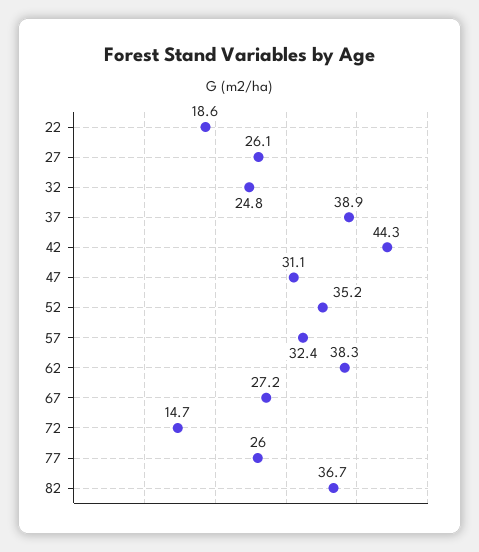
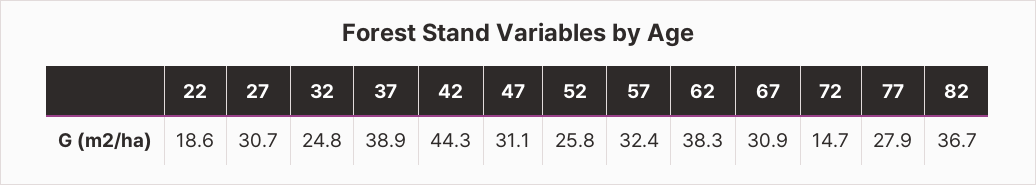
  {
    "22": 18.6,
-   "27": 26.1,
+   "27": 30.7,
    "32": 24.8,
    "37": 38.9,
    "42": 44.3,
    "47": 31.1,
-   "52": 35.2,
+   "52": 25.8,
    "57": 32.4,
    "62": 38.3,
-   "67": 27.2,
+   "67": 30.9,
    "72": 14.7,
-   "77": 26,
+   "77": 27.9,
    "82": 36.7
  }

